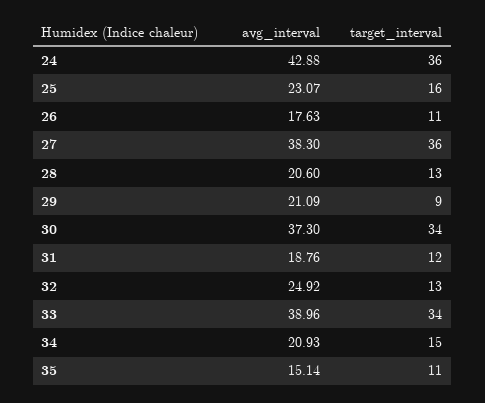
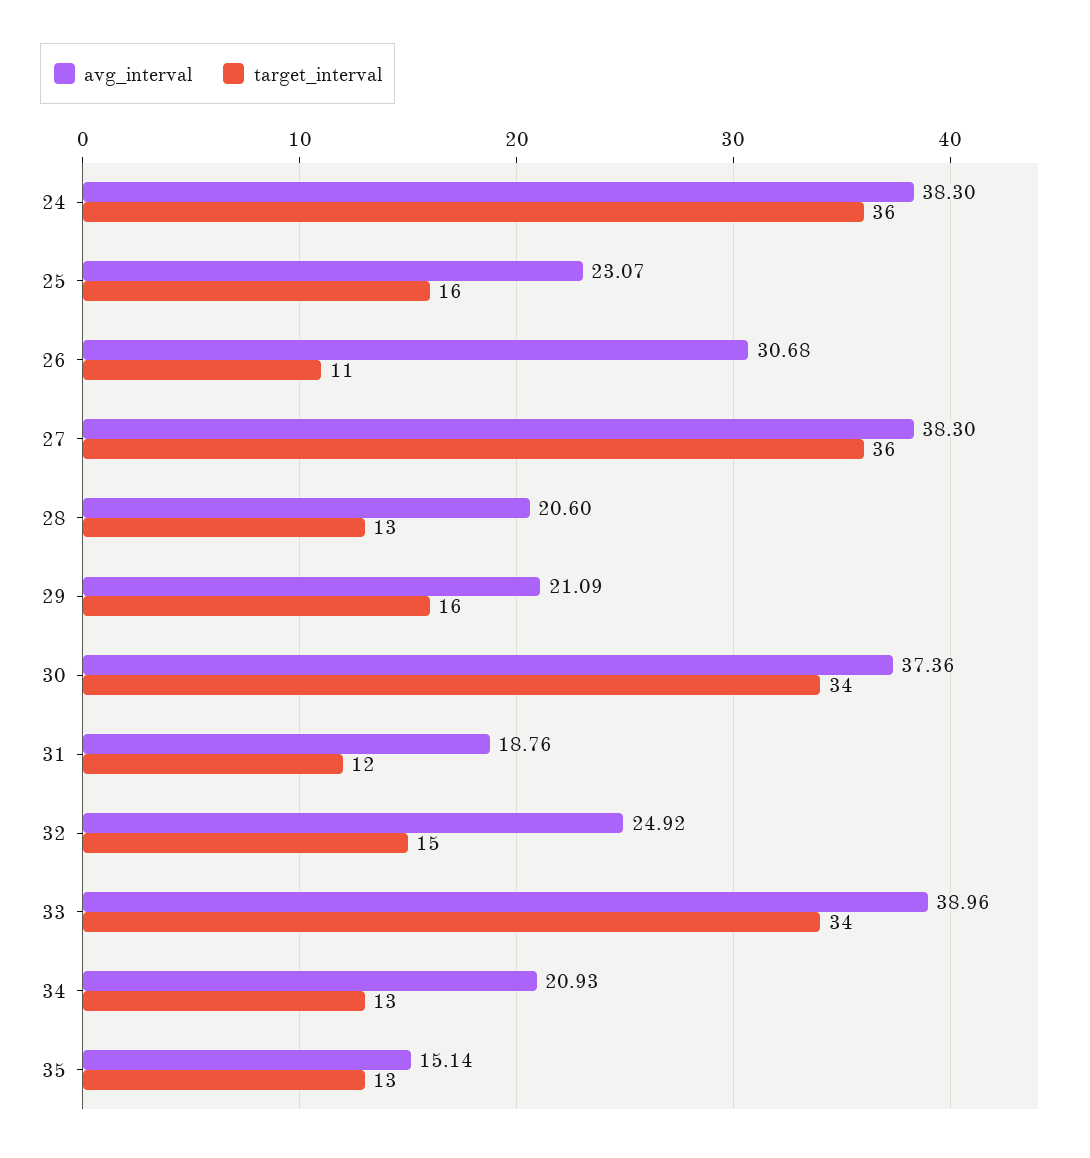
  {
    "avg_interval": {
-     "24": 42.88,
+     "24": 38.3,
      "25": 23.07,
-     "26": 17.63,
+     "26": 30.68,
      "27": 38.3,
      "28": 20.6,
      "29": 21.09,
-     "30": 37.3,
+     "30": 37.36,
      "31": 18.76,
      "32": 24.92,
      "33": 38.96,
      "34": 20.93,
      "35": 15.14
    },
    "target_interval": {
      "24": 36,
      "25": 16,
      "26": 11,
      "27": 36,
      "28": 13,
-     "29": 9,
+     "29": 16,
      "30": 34,
      "31": 12,
-     "32": 13,
+     "32": 15,
      "33": 34,
-     "34": 15,
+     "34": 13,
-     "35": 11
+     "35": 13
    }
  }

